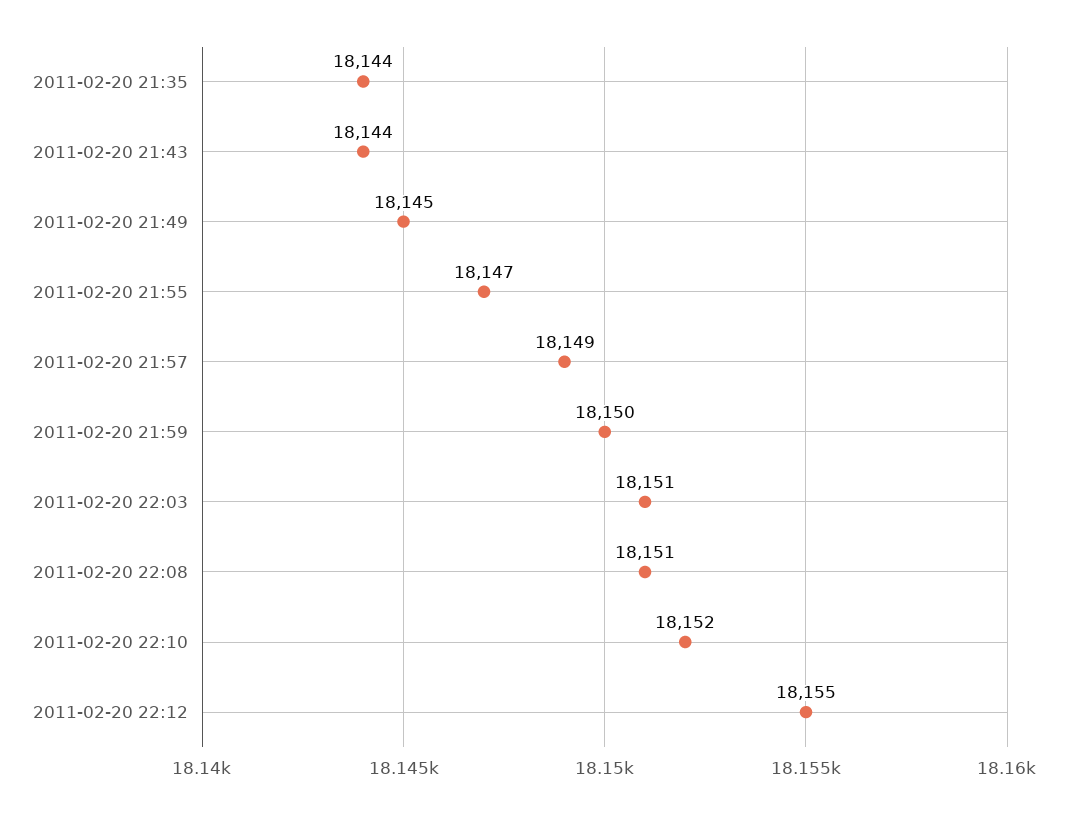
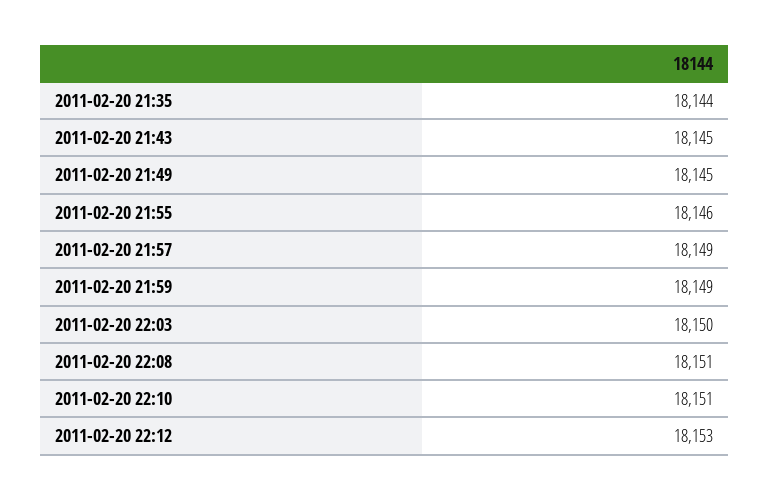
  {
    "2011-02-20 21:35": 18144,
-   "2011-02-20 21:43": 18144,
+   "2011-02-20 21:43": 18145,
    "2011-02-20 21:49": 18145,
-   "2011-02-20 21:55": 18147,
+   "2011-02-20 21:55": 18146,
    "2011-02-20 21:57": 18149,
-   "2011-02-20 21:59": 18150,
+   "2011-02-20 21:59": 18149,
-   "2011-02-20 22:03": 18151,
+   "2011-02-20 22:03": 18150,
    "2011-02-20 22:08": 18151,
-   "2011-02-20 22:10": 18152,
+   "2011-02-20 22:10": 18151,
-   "2011-02-20 22:12": 18155
+   "2011-02-20 22:12": 18153
  }

